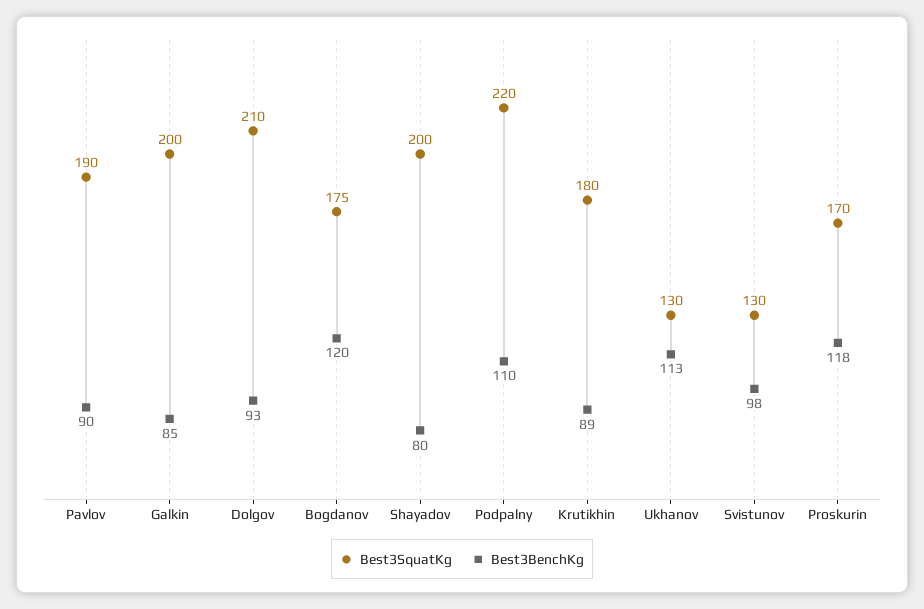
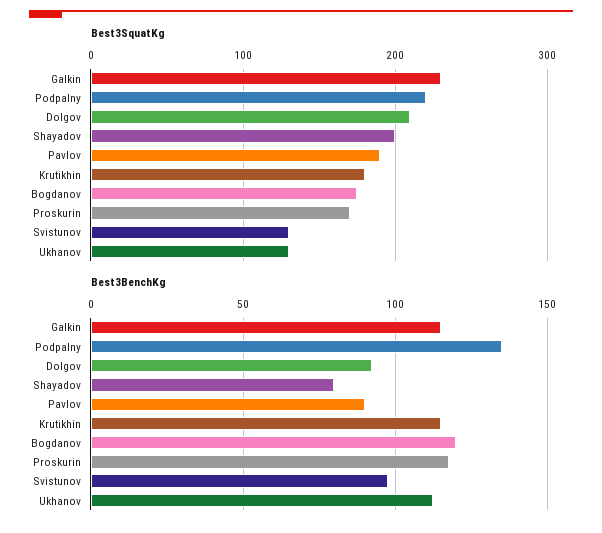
  {
    "Best3SquatKg": {
      "Pavlov": 190,
-     "Galkin": 200,
+     "Galkin": 230,
      "Dolgov": 210,
      "Bogdanov": 175,
      "Shayadov": 200,
      "Podpalny": 220,
      "Krutikhin": 180,
      "Ukhanov": 130,
      "Svistunov": 130,
      "Proskurin": 170
    },
    "Best3BenchKg": {
      "Pavlov": 90,
-     "Galkin": 85,
+     "Galkin": 115,
      "Dolgov": 93,
      "Bogdanov": 120,
      "Shayadov": 80,
-     "Podpalny": 110,
+     "Podpalny": 135,
-     "Krutikhin": 89,
+     "Krutikhin": 115,
      "Ukhanov": 113,
      "Svistunov": 98,
      "Proskurin": 118
    }
  }

